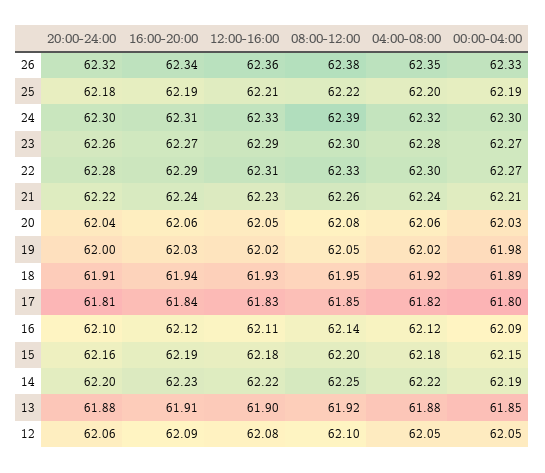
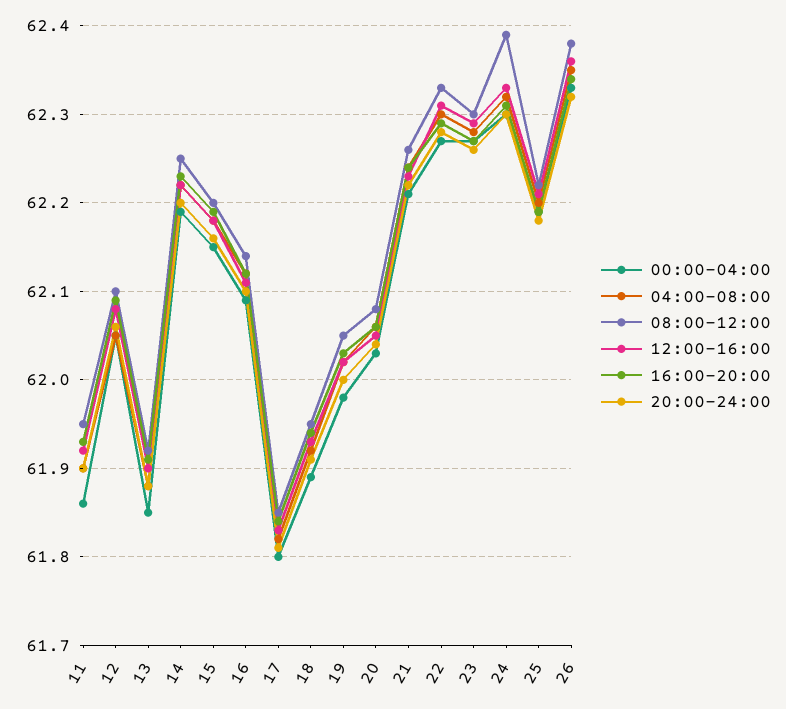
  {
    "20:00-24:00": {
      "26": 62.32,
      "25": 62.18,
      "24": 62.3,
      "23": 62.26,
      "22": 62.28,
      "21": 62.22,
      "20": 62.04,
      "19": 62,
      "18": 61.91,
      "17": 61.81,
      "16": 62.1,
      "15": 62.16,
      "14": 62.2,
      "13": 61.88,
-     "12": 62.06
+     "12": 62.06,
+     "11": 61.9
    },
    "16:00-20:00": {
      "26": 62.34,
      "25": 62.19,
      "24": 62.31,
      "23": 62.27,
      "22": 62.29,
      "21": 62.24,
      "20": 62.06,
      "19": 62.03,
      "18": 61.94,
      "17": 61.84,
      "16": 62.12,
      "15": 62.19,
      "14": 62.23,
      "13": 61.91,
-     "12": 62.09
+     "12": 62.09,
+     "11": 61.93
    },
    "12:00-16:00": {
      "26": 62.36,
      "25": 62.21,
      "24": 62.33,
      "23": 62.29,
      "22": 62.31,
      "21": 62.23,
      "20": 62.05,
      "19": 62.02,
      "18": 61.93,
      "17": 61.83,
      "16": 62.11,
      "15": 62.18,
      "14": 62.22,
      "13": 61.9,
-     "12": 62.08
+     "12": 62.08,
+     "11": 61.92
    },
    "08:00-12:00": {
      "26": 62.38,
      "25": 62.22,
      "24": 62.39,
      "23": 62.3,
      "22": 62.33,
      "21": 62.26,
      "20": 62.08,
      "19": 62.05,
      "18": 61.95,
      "17": 61.85,
      "16": 62.14,
      "15": 62.2,
      "14": 62.25,
      "13": 61.92,
-     "12": 62.1
+     "12": 62.1,
+     "11": 61.95
    },
    "04:00-08:00": {
      "26": 62.35,
      "25": 62.2,
      "24": 62.32,
      "23": 62.28,
      "22": 62.3,
      "21": 62.24,
      "20": 62.06,
      "19": 62.02,
      "18": 61.92,
      "17": 61.82,
      "16": 62.12,
      "15": 62.18,
      "14": 62.22,
      "13": 61.88,
-     "12": 62.05
+     "12": 62.05,
+     "11": 61.9
    },
    "00:00-04:00": {
      "26": 62.33,
      "25": 62.19,
      "24": 62.3,
      "23": 62.27,
      "22": 62.27,
      "21": 62.21,
      "20": 62.03,
      "19": 61.98,
      "18": 61.89,
      "17": 61.8,
      "16": 62.09,
      "15": 62.15,
      "14": 62.19,
      "13": 61.85,
-     "12": 62.05
+     "12": 62.05,
+     "11": 61.86
    }
  }

